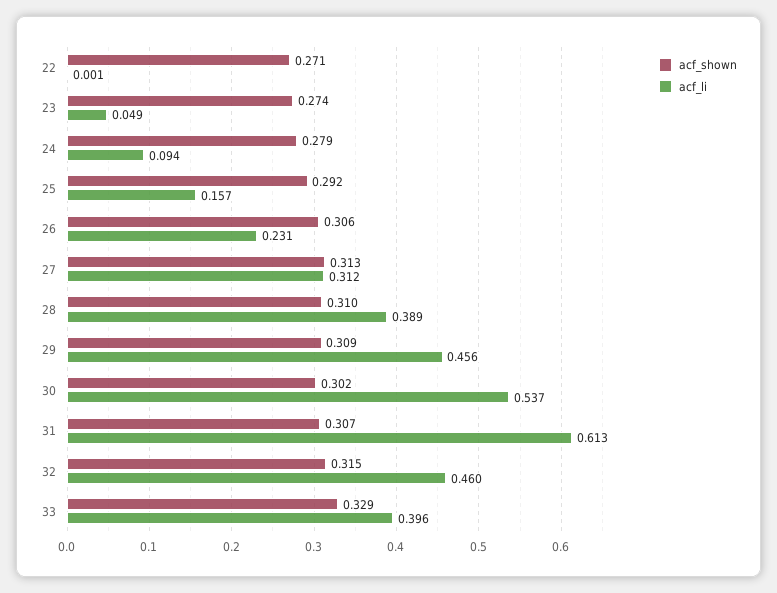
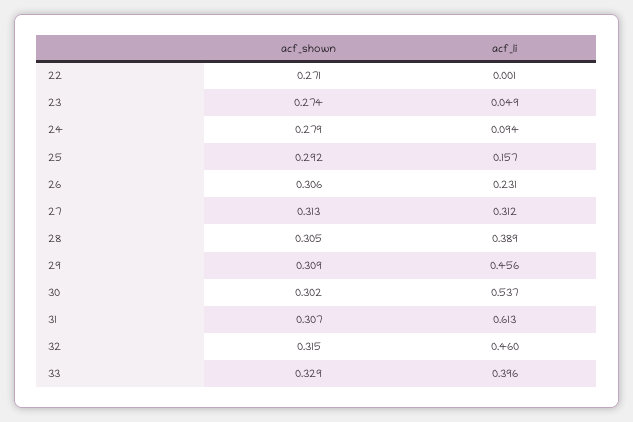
  {
    "acf_shown": {
      "22": 0.271,
      "23": 0.274,
      "24": 0.279,
      "25": 0.292,
      "26": 0.306,
      "27": 0.313,
-     "28": 0.31,
+     "28": 0.305,
      "29": 0.309,
      "30": 0.302,
      "31": 0.307,
      "32": 0.315,
      "33": 0.329
    },
    "acf_li": {
      "22": 0.001,
      "23": 0.049,
      "24": 0.094,
      "25": 0.157,
      "26": 0.231,
      "27": 0.312,
      "28": 0.389,
      "29": 0.456,
      "30": 0.537,
      "31": 0.613,
      "32": 0.46,
      "33": 0.396
    }
  }

